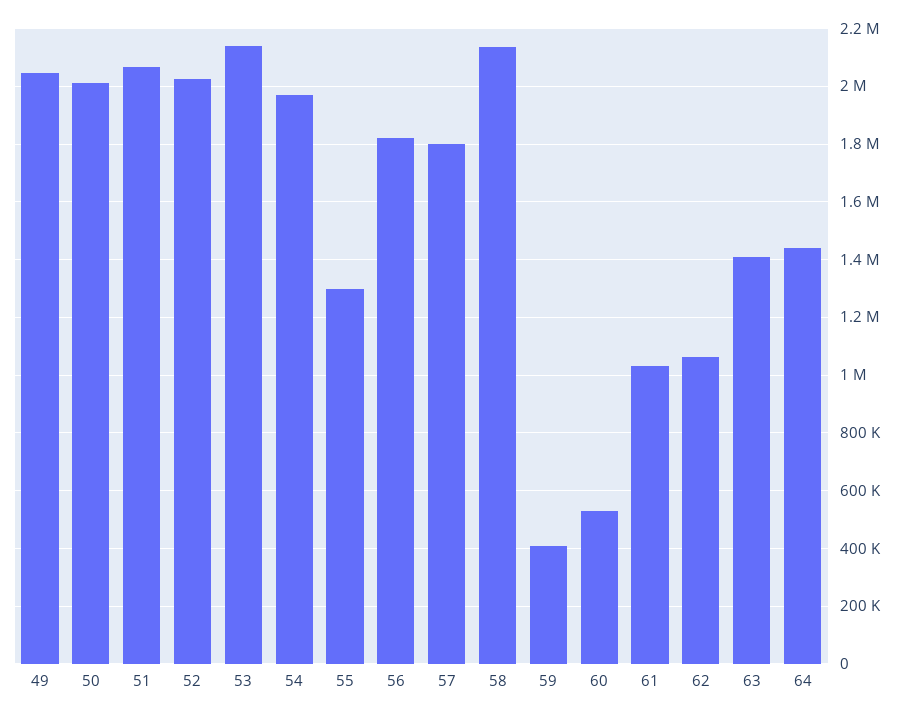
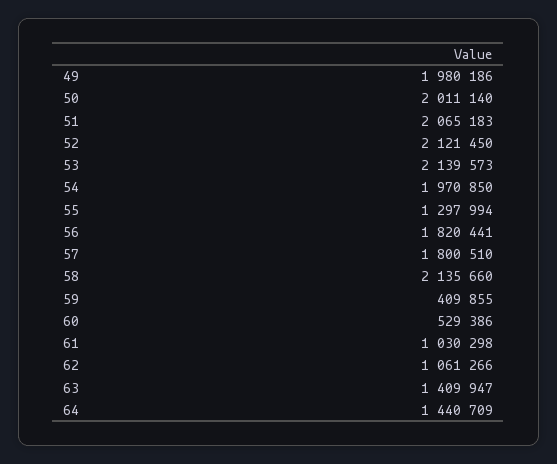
  {
-   "49": 2050000,
+   "49": 1980186,
    "50": 2011140,
    "51": 2065183,
-   "52": 2025000,
+   "52": 2121450,
    "53": 2139573,
    "54": 1970850,
    "55": 1297994,
    "56": 1820441,
    "57": 1800510,
    "58": 2135660,
    "59": 409855,
    "60": 529386,
    "61": 1030298,
    "62": 1061266,
    "63": 1409947,
    "64": 1440709
  }

